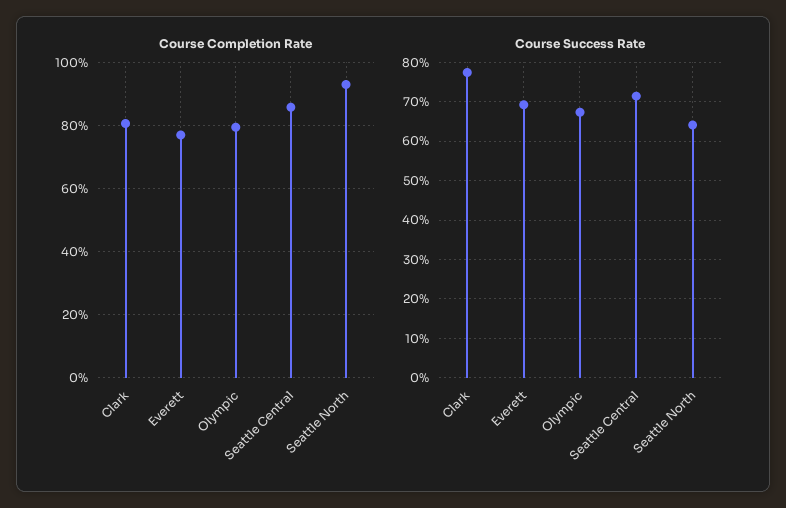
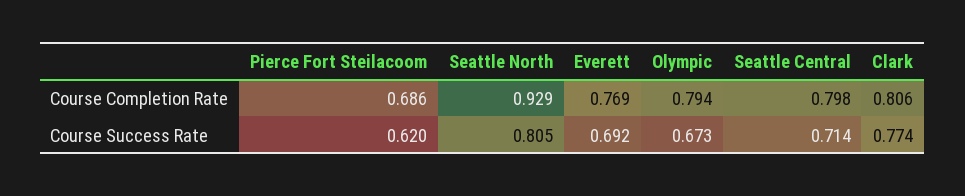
  {
    "Course Completion Rate": {
      "Clark": 0.806,
      "Everett": 0.769,
      "Olympic": 0.794,
-     "Seattle Central": 0.86,
+     "Seattle Central": 0.798,
-     "Seattle North": 0.929
+     "Seattle North": 0.929,
+     "Pierce Fort Steilacoom": 0.686
    },
    "Course Success Rate": {
      "Clark": 0.774,
      "Everett": 0.692,
      "Olympic": 0.673,
      "Seattle Central": 0.714,
-     "Seattle North": 0.64
+     "Seattle North": 0.805,
+     "Pierce Fort Steilacoom": 0.62
    }
  }

